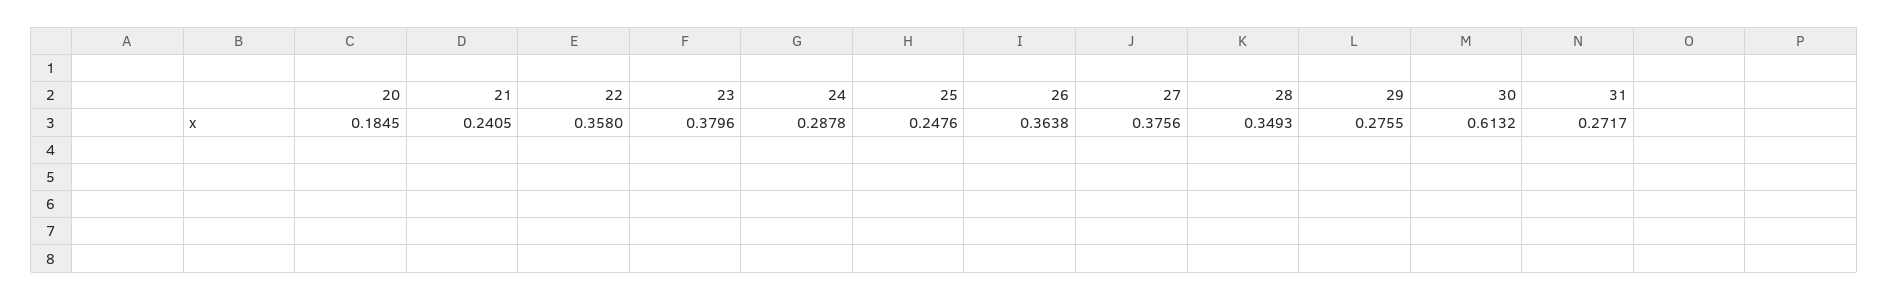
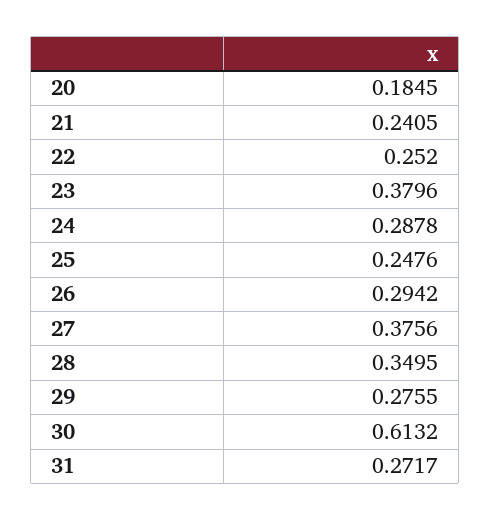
  {
    "20": 0.1845,
    "21": 0.2405,
-   "22": 0.358,
+   "22": 0.252,
    "23": 0.3796,
    "24": 0.2878,
    "25": 0.2476,
-   "26": 0.3638,
+   "26": 0.2942,
    "27": 0.3756,
-   "28": 0.3493,
+   "28": 0.3495,
    "29": 0.2755,
    "30": 0.6132,
    "31": 0.2717
  }

